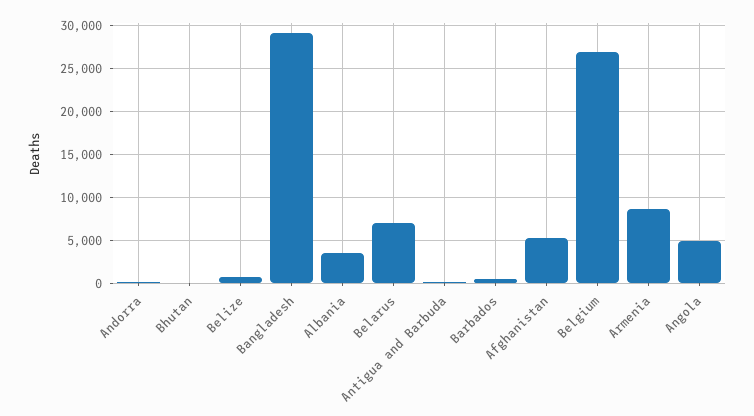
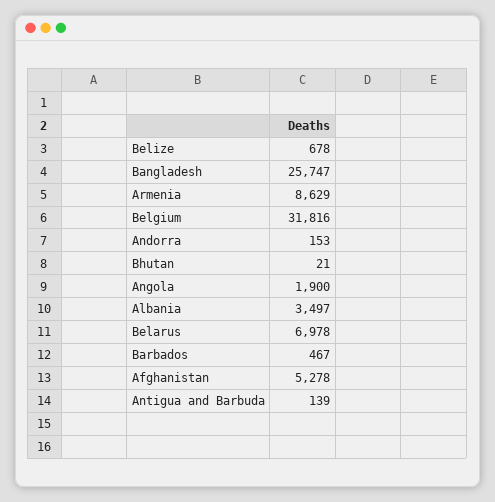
  {
    "Andorra": 153,
    "Bhutan": 21,
    "Belize": 678,
-   "Bangladesh": 29000,
+   "Bangladesh": 25747,
    "Albania": 3497,
    "Belarus": 6978,
    "Antigua and Barbuda": 139,
    "Barbados": 467,
    "Afghanistan": 5278,
-   "Belgium": 27000,
+   "Belgium": 31816,
    "Armenia": 8629,
-   "Angola": 5000
+   "Angola": 1900
  }

